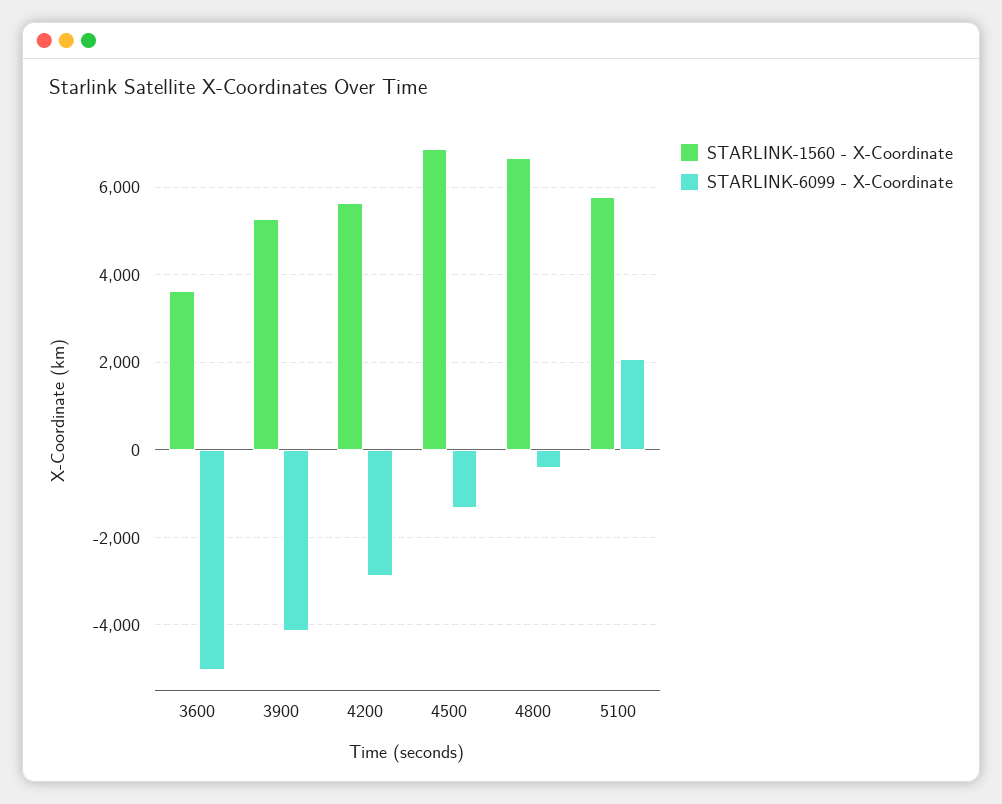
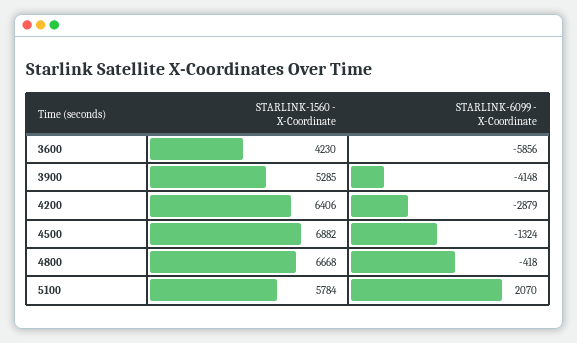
  {
    "STARLINK-1560 - X-Coordinate": {
-     "3600": 3600,
+     "3600": 4230,
      "3900": 5285,
-     "4200": 5600,
+     "4200": 6406,
      "4500": 6882,
      "4800": 6668,
      "5100": 5784
    },
    "STARLINK-6099 - X-Coordinate": {
-     "3600": -5000,
+     "3600": -5856,
      "3900": -4148,
      "4200": -2879,
      "4500": -1324,
      "4800": -418,
      "5100": 2070
    }
  }

